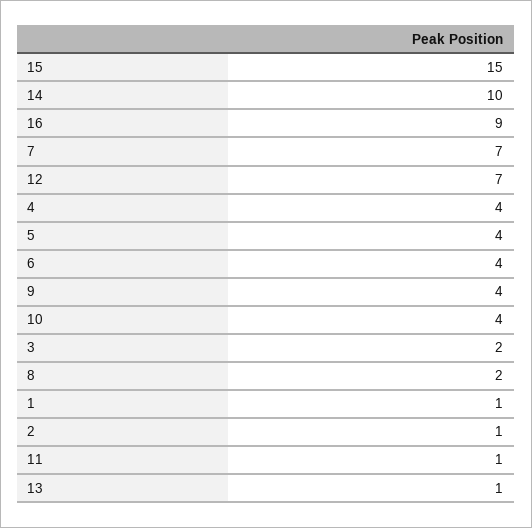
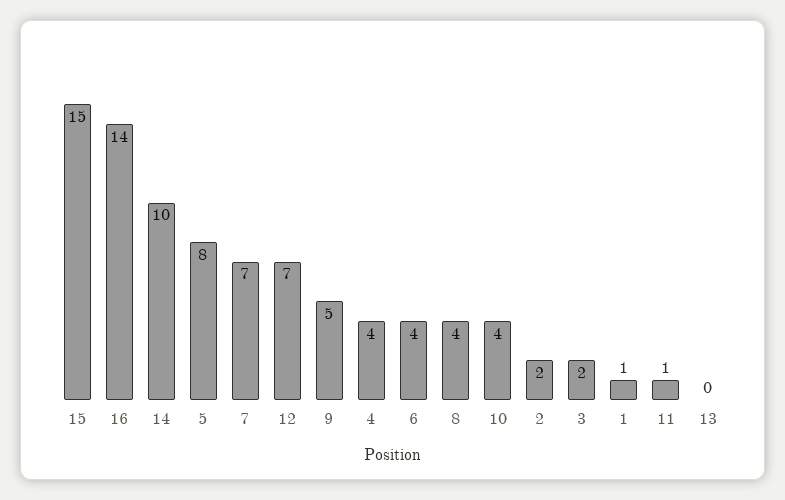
  {
    "15": 15,
    "14": 10,
-   "16": 9,
+   "16": 14,
    "7": 7,
    "12": 7,
    "4": 4,
-   "5": 4,
+   "5": 8,
    "6": 4,
-   "9": 4,
+   "9": 5,
    "10": 4,
    "3": 2,
-   "8": 2,
+   "8": 4,
    "1": 1,
-   "2": 1,
+   "2": 2,
    "11": 1,
-   "13": 1
+   "13": 0
  }

